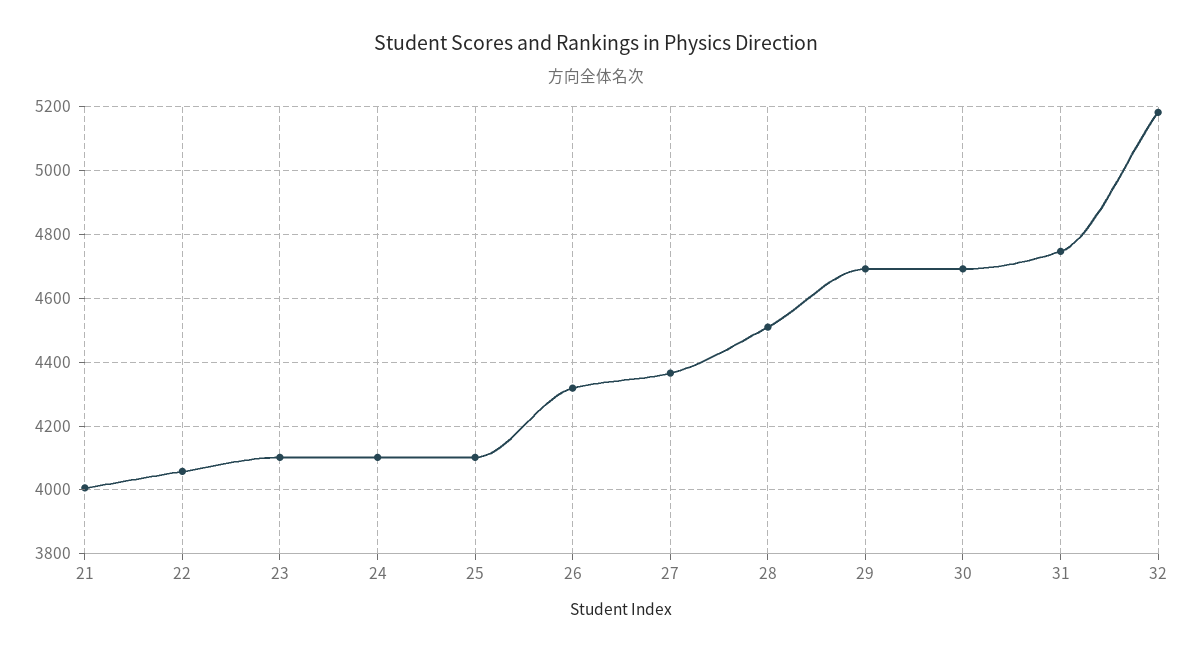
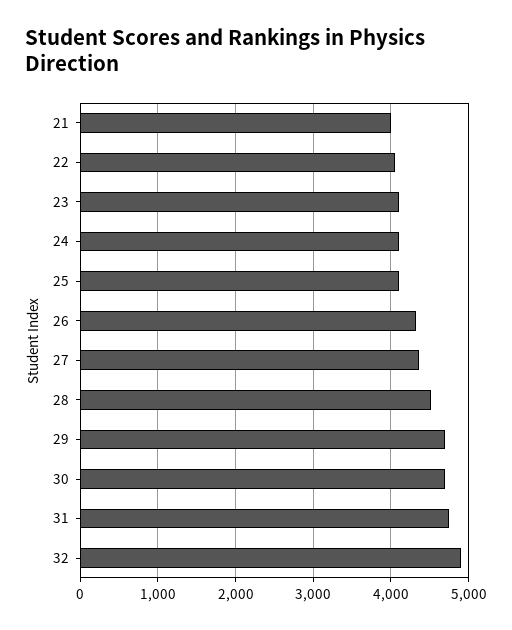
  {
    "21": 4000,
    "22": 4060,
    "23": 4100,
    "24": 4100,
    "25": 4100,
    "26": 4320,
    "27": 4360,
    "28": 4520,
    "29": 4700,
    "30": 4700,
    "31": 4740,
-   "32": 5180
+   "32": 4900
  }

